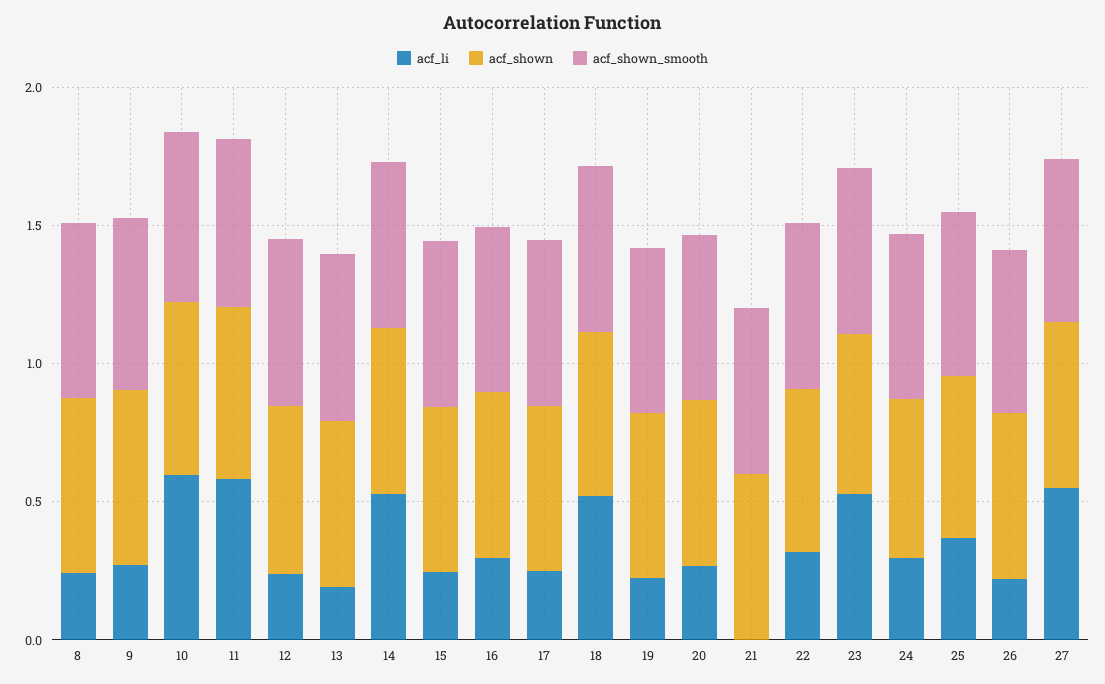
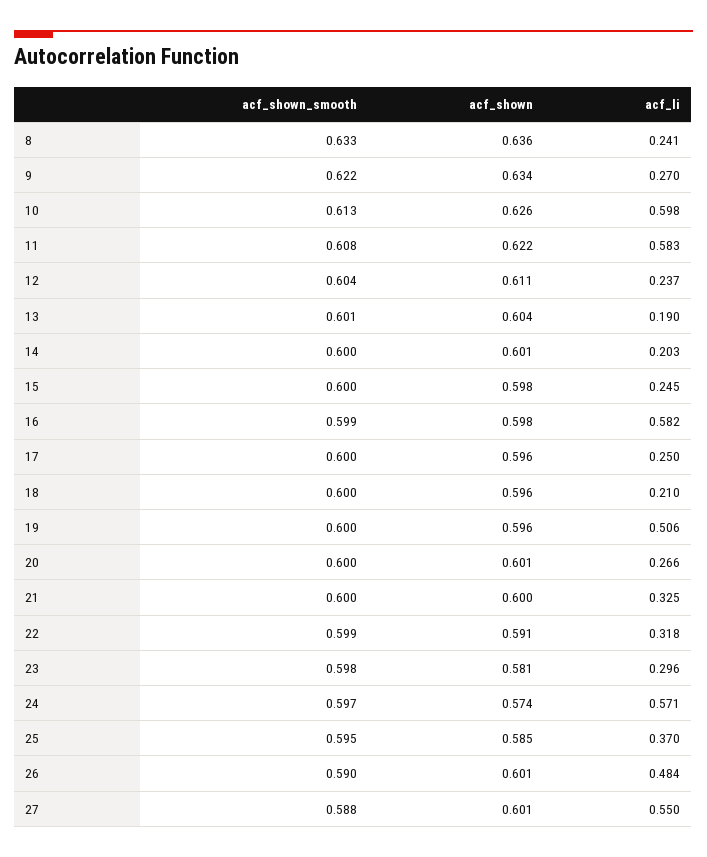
  {
    "acf_li": {
      "8": 0.241,
      "9": 0.27,
      "10": 0.598,
      "11": 0.583,
      "12": 0.237,
      "13": 0.19,
-     "14": 0.5,
+     "14": 0.203,
      "15": 0.245,
-     "16": 0.3,
+     "16": 0.582,
      "17": 0.25,
-     "18": 0.5,
+     "18": 0.21,
-     "19": 0.2,
+     "19": 0.506,
      "20": 0.266,
-     "21": 0,
+     "21": 0.325,
      "22": 0.318,
-     "23": 0.5,
+     "23": 0.296,
-     "24": 0.3,
+     "24": 0.571,
      "25": 0.37,
-     "26": 0.2,
+     "26": 0.484,
      "27": 0.55
    },
    "acf_shown": {
      "8": 0.636,
      "9": 0.634,
      "10": 0.626,
      "11": 0.622,
      "12": 0.611,
      "13": 0.604,
      "14": 0.601,
      "15": 0.598,
      "16": 0.598,
      "17": 0.596,
      "18": 0.596,
      "19": 0.596,
      "20": 0.601,
      "21": 0.6,
      "22": 0.591,
      "23": 0.581,
      "24": 0.574,
      "25": 0.585,
      "26": 0.601,
      "27": 0.601
    },
    "acf_shown_smooth": {
      "8": 0.633,
      "9": 0.622,
      "10": 0.613,
      "11": 0.608,
      "12": 0.604,
      "13": 0.601,
      "14": 0.6,
      "15": 0.6,
      "16": 0.599,
      "17": 0.6,
      "18": 0.6,
      "19": 0.6,
      "20": 0.6,
      "21": 0.6,
      "22": 0.599,
      "23": 0.598,
      "24": 0.597,
      "25": 0.595,
      "26": 0.59,
      "27": 0.588
    }
  }

